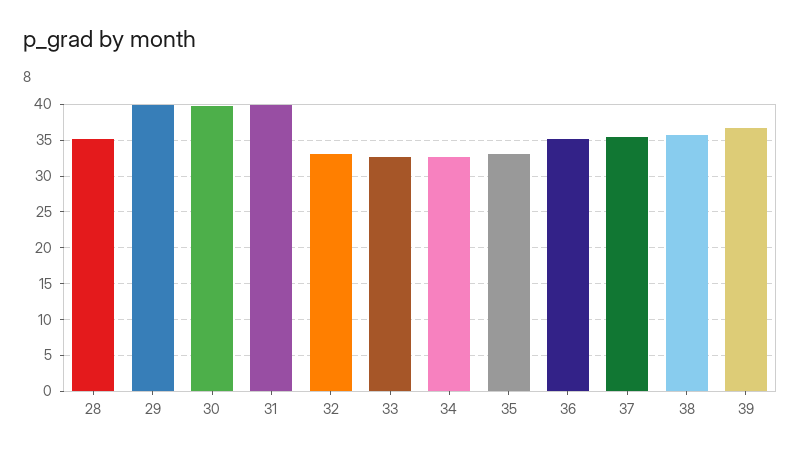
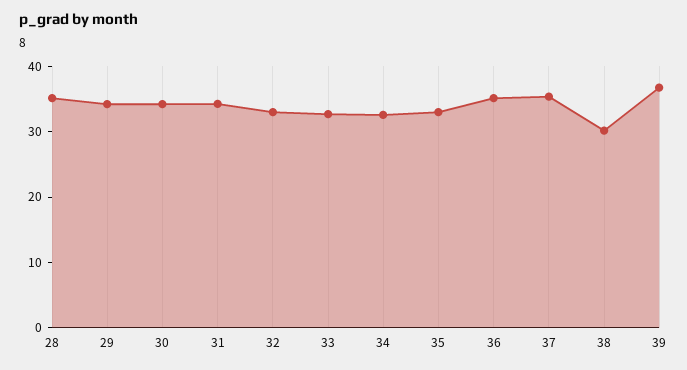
  {
    "28": 35,
-   "29": 40,
+   "29": 34,
-   "30": 40,
+   "30": 34,
-   "31": 40,
+   "31": 34,
    "32": 33,
    "33": 33,
    "34": 33,
    "35": 33,
    "36": 35,
    "37": 35,
-   "38": 36,
+   "38": 30,
    "39": 37
  }

